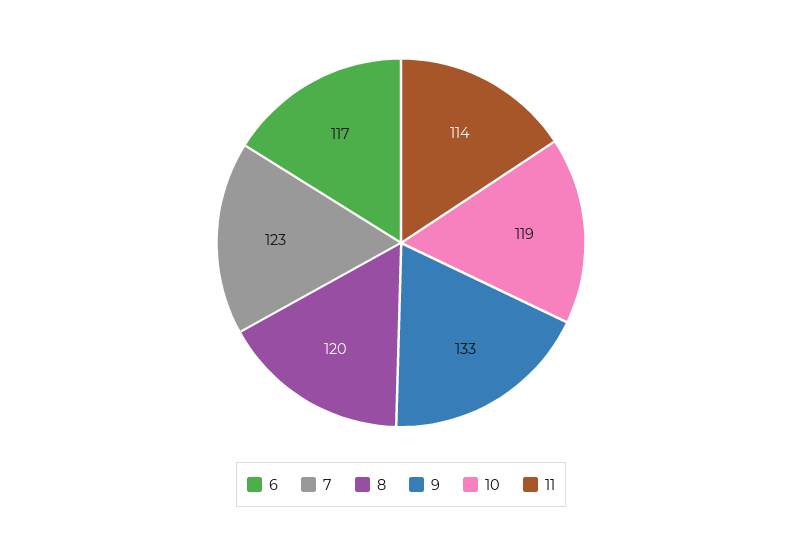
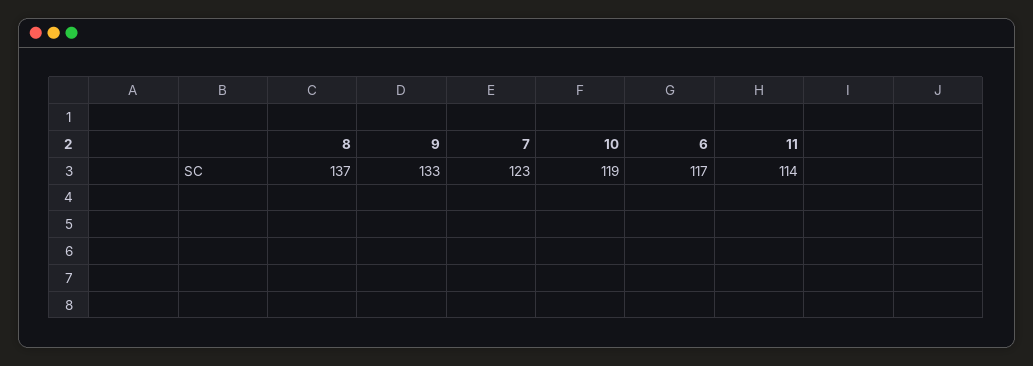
  {
    "6": 117,
    "7": 123,
-   "8": 120,
+   "8": 137,
    "9": 133,
    "10": 119,
    "11": 114
  }

